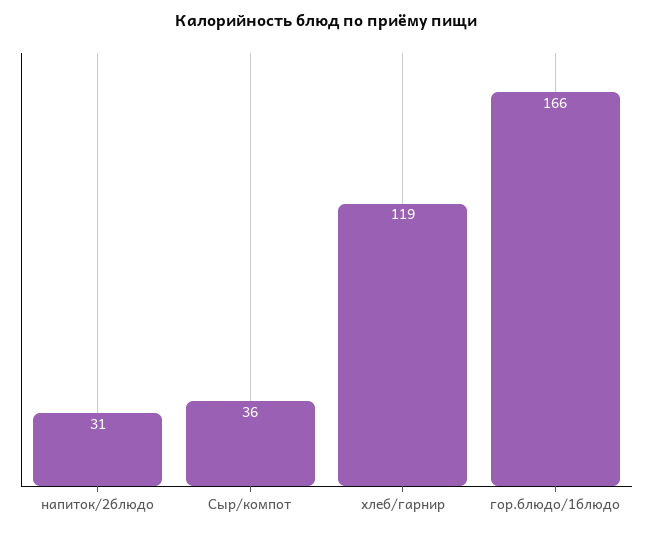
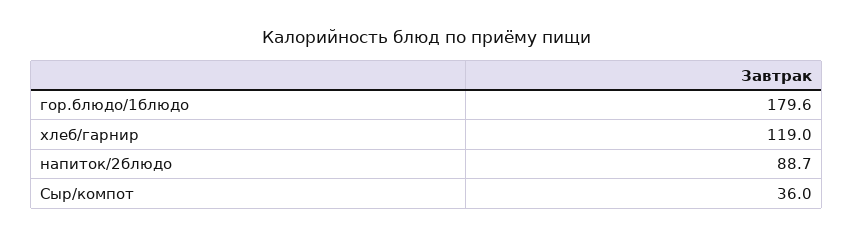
  {
-   "напиток/2блюдо": 31,
+   "напиток/2блюдо": 88.7,
    "Сыр/компот": 36,
    "хлеб/гарнир": 119,
-   "гор.блюдо/1блюдо": 166
+   "гор.блюдо/1блюдо": 179.6
  }

